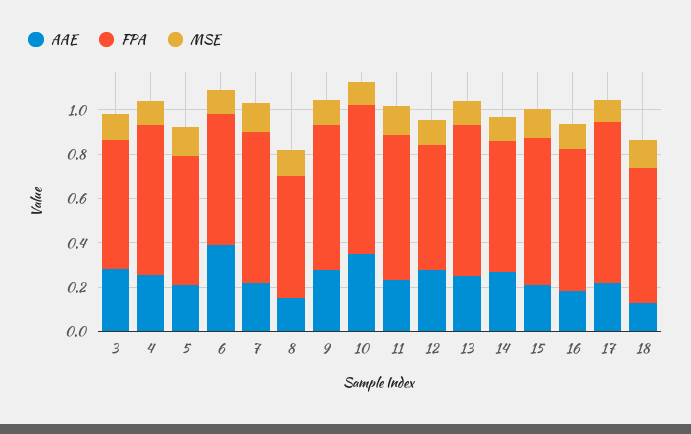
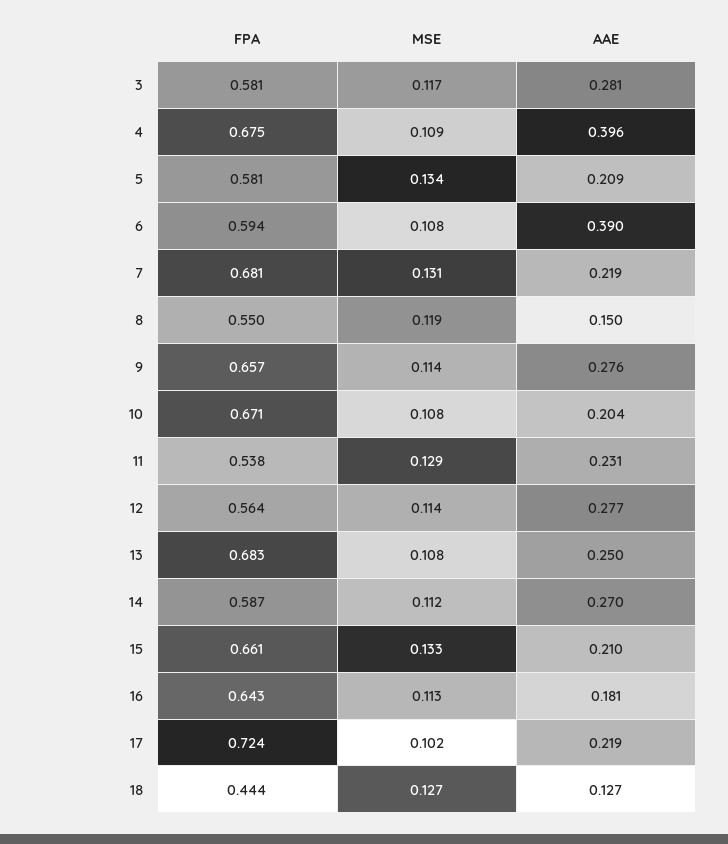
  {
    "AAE": {
      "3": 0.281,
-     "4": 0.25,
+     "4": 0.396,
      "5": 0.209,
      "6": 0.39,
      "7": 0.219,
      "8": 0.15,
      "9": 0.276,
-     "10": 0.35,
+     "10": 0.204,
      "11": 0.231,
      "12": 0.277,
      "13": 0.25,
      "14": 0.27,
      "15": 0.21,
      "16": 0.181,
      "17": 0.219,
      "18": 0.127
    },
    "FPA": {
      "3": 0.581,
      "4": 0.675,
      "5": 0.581,
      "6": 0.594,
      "7": 0.681,
      "8": 0.55,
      "9": 0.657,
      "10": 0.671,
-     "11": 0.65,
+     "11": 0.538,
      "12": 0.564,
      "13": 0.683,
      "14": 0.587,
      "15": 0.661,
      "16": 0.643,
      "17": 0.724,
-     "18": 0.6
+     "18": 0.444
    },
    "MSE": {
      "3": 0.117,
      "4": 0.109,
      "5": 0.134,
      "6": 0.108,
      "7": 0.131,
      "8": 0.119,
      "9": 0.114,
      "10": 0.108,
      "11": 0.129,
      "12": 0.114,
      "13": 0.108,
      "14": 0.112,
      "15": 0.133,
      "16": 0.113,
      "17": 0.102,
      "18": 0.127
    }
  }

